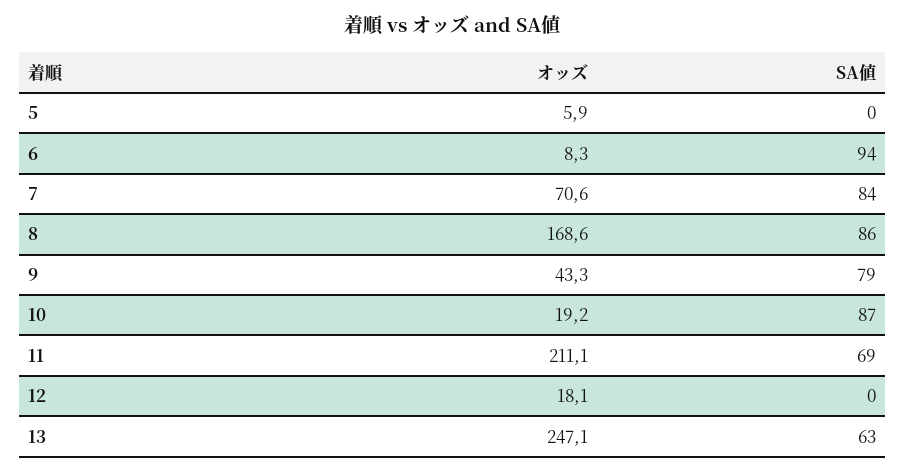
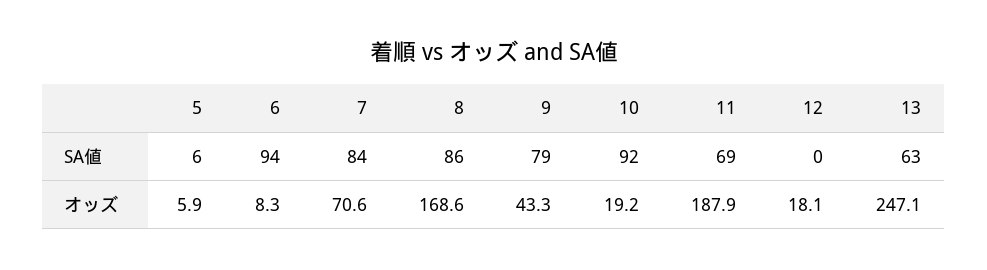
  {
    "オッズ": {
      "5": 5.9,
      "6": 8.3,
      "7": 70.6,
      "8": 168.6,
      "9": 43.3,
      "10": 19.2,
-     "11": 211.1,
+     "11": 187.9,
      "12": 18.1,
      "13": 247.1
    },
    "SA値": {
-     "5": 0,
+     "5": 6,
      "6": 94,
      "7": 84,
      "8": 86,
      "9": 79,
-     "10": 87,
+     "10": 92,
      "11": 69,
      "12": 0,
      "13": 63
    }
  }

